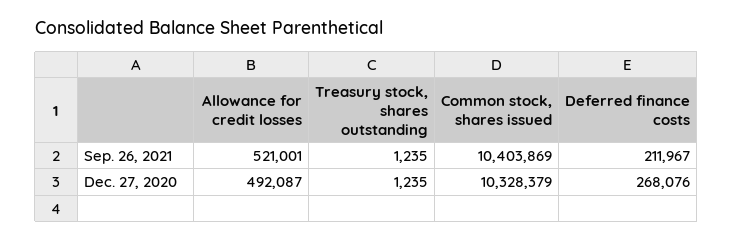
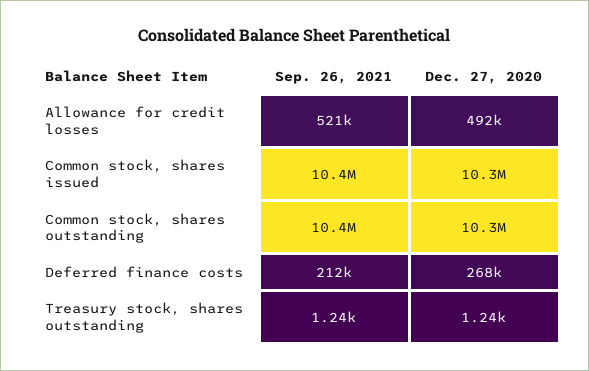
  {
    "Allowance for credit losses": {
      "Sep. 26, 2021": 521001,
      "Dec. 27, 2020": 492087
    },
    "Treasury stock, shares outstanding": {
      "Sep. 26, 2021": 1235,
      "Dec. 27, 2020": 1235
    },
    "Common stock, shares issued": {
      "Sep. 26, 2021": 10403869,
      "Dec. 27, 2020": 10328379
    },
    "Deferred finance costs": {
      "Sep. 26, 2021": 211967,
      "Dec. 27, 2020": 268076
-   }
+   },
+   "Common stock, shares outstanding": {
+     "Sep. 26, 2021": 10400000,
+     "Dec. 27, 2020": 10300000
+   }
  }

